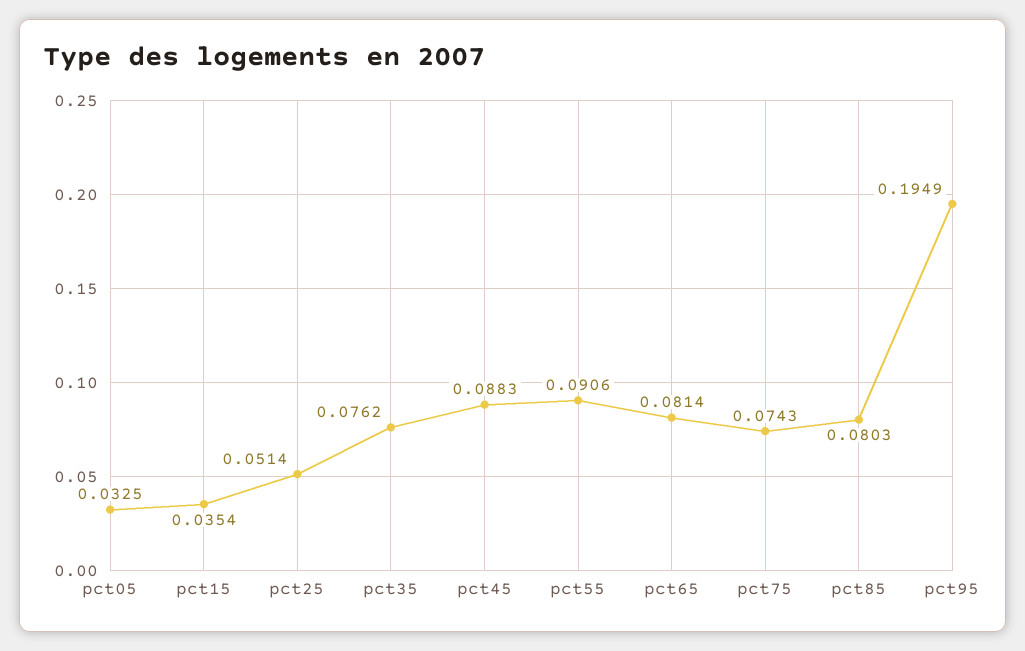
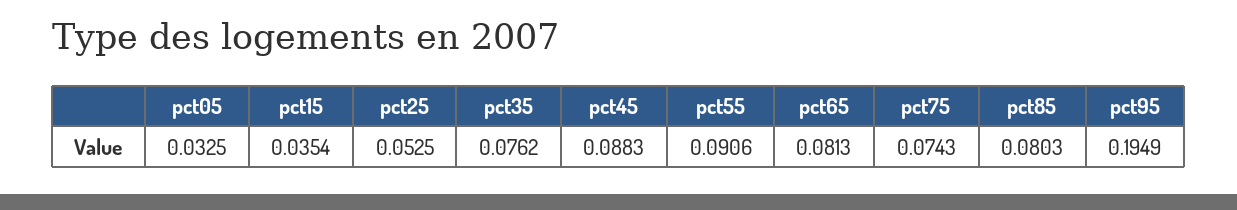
  {
    "pct05": 0.0325,
    "pct15": 0.0354,
-   "pct25": 0.0514,
+   "pct25": 0.0525,
    "pct35": 0.0762,
    "pct45": 0.0883,
    "pct55": 0.0906,
-   "pct65": 0.0814,
+   "pct65": 0.0813,
    "pct75": 0.0743,
    "pct85": 0.0803,
    "pct95": 0.1949
  }

